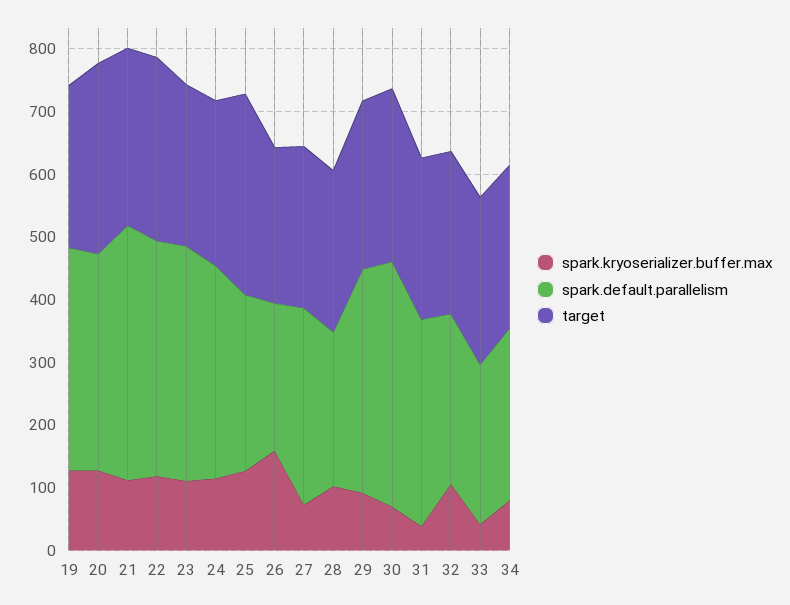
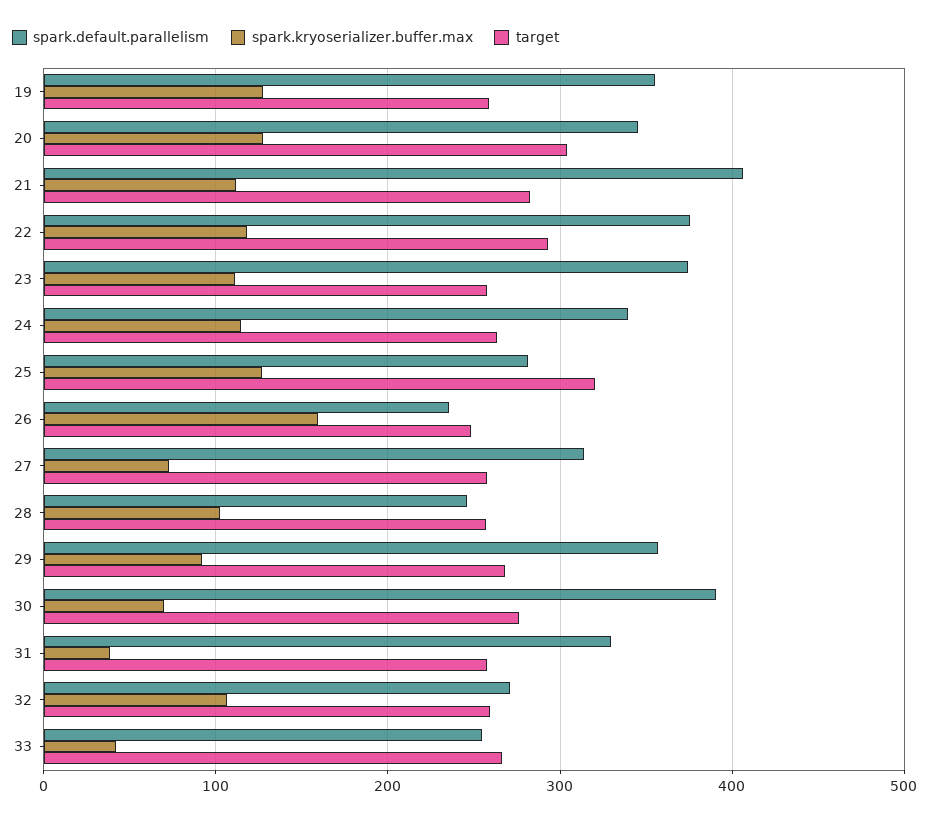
  {
    "spark.kryoserializer.buffer.max": {
      "19": 130,
      "20": 130,
      "21": 110,
      "22": 120,
      "23": 110,
      "24": 110,
      "25": 130,
      "26": 160,
      "27": 70,
      "28": 100,
      "29": 90,
      "30": 70,
      "31": 40,
      "32": 110,
-     "33": 40,
+     "33": 40
-     "34": 80
    },
    "spark.default.parallelism": {
      "19": 360,
      "20": 350,
      "21": 410,
      "22": 380,
      "23": 370,
      "24": 340,
      "25": 280,
      "26": 240,
      "27": 310,
      "28": 250,
      "29": 360,
      "30": 390,
      "31": 330,
      "32": 270,
-     "33": 250,
+     "33": 250
-     "34": 280
    },
    "target": {
      "19": 260,
      "20": 300,
      "21": 280,
      "22": 290,
      "23": 260,
      "24": 260,
      "25": 320,
      "26": 250,
      "27": 260,
      "28": 260,
      "29": 270,
      "30": 280,
      "31": 260,
      "32": 260,
-     "33": 270,
+     "33": 270
-     "34": 260
    }
  }

